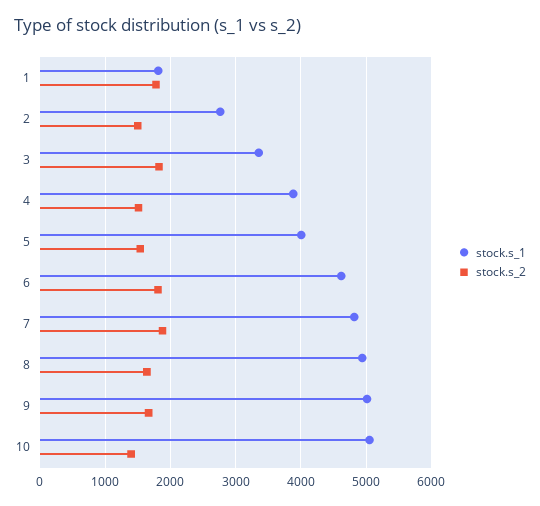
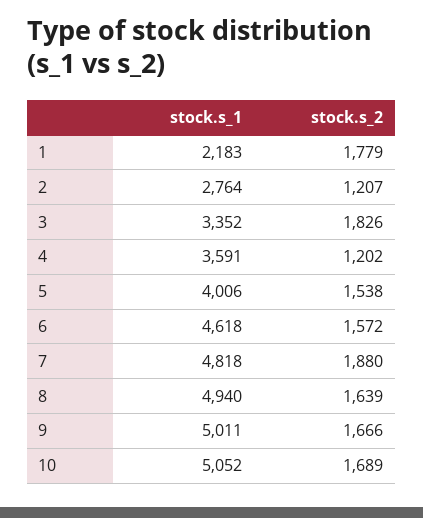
  {
    "stock.s_1": {
-     "1": 1800,
+     "1": 2183,
      "2": 2764,
      "3": 3352,
-     "4": 3900,
+     "4": 3591,
      "5": 4006,
      "6": 4618,
      "7": 4818,
      "8": 4940,
      "9": 5011,
      "10": 5052
    },
    "stock.s_2": {
      "1": 1779,
-     "2": 1500,
+     "2": 1207,
      "3": 1826,
-     "4": 1500,
+     "4": 1202,
      "5": 1538,
-     "6": 1800,
+     "6": 1572,
      "7": 1880,
      "8": 1639,
      "9": 1666,
-     "10": 1400
+     "10": 1689
    }
  }

